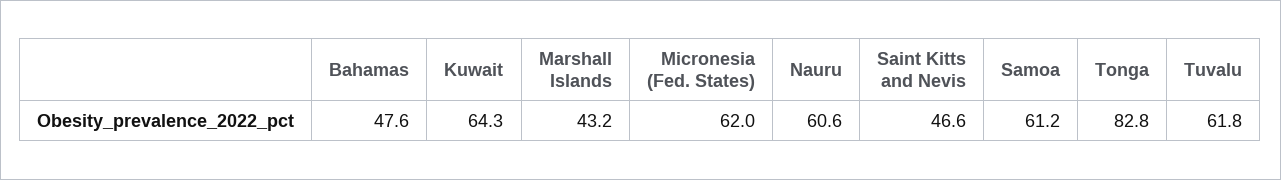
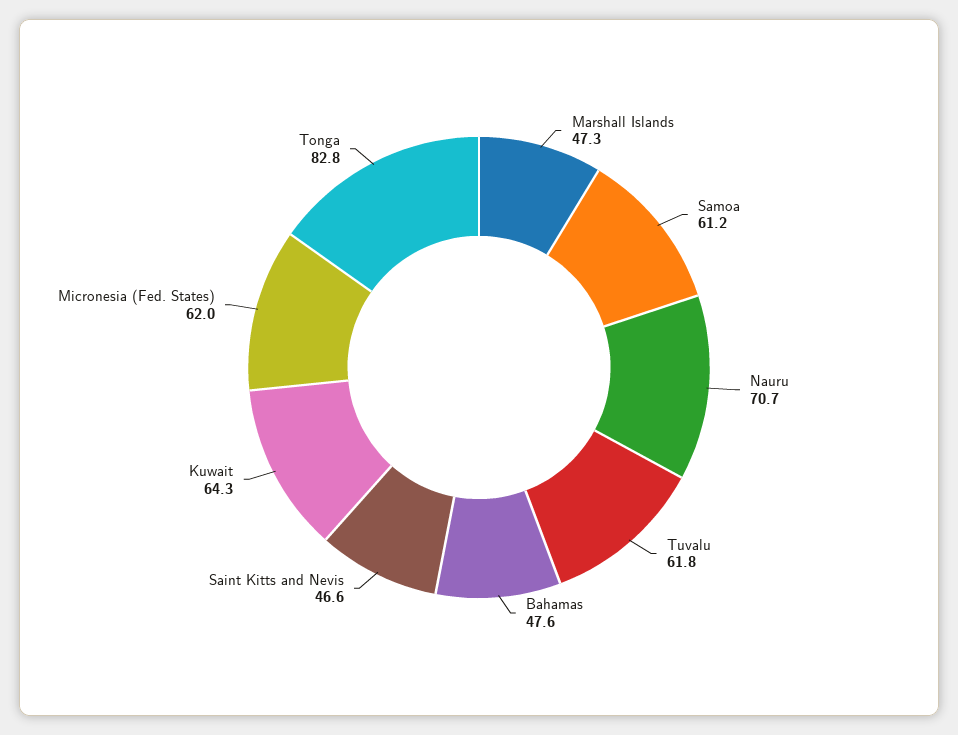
  {
    "Bahamas": 47.6,
    "Kuwait": 64.3,
-   "Marshall Islands": 43.2,
+   "Marshall Islands": 47.3,
    "Micronesia (Fed. States)": 62,
-   "Nauru": 60.6,
+   "Nauru": 70.7,
    "Saint Kitts and Nevis": 46.6,
    "Samoa": 61.2,
    "Tonga": 82.8,
    "Tuvalu": 61.8
  }

